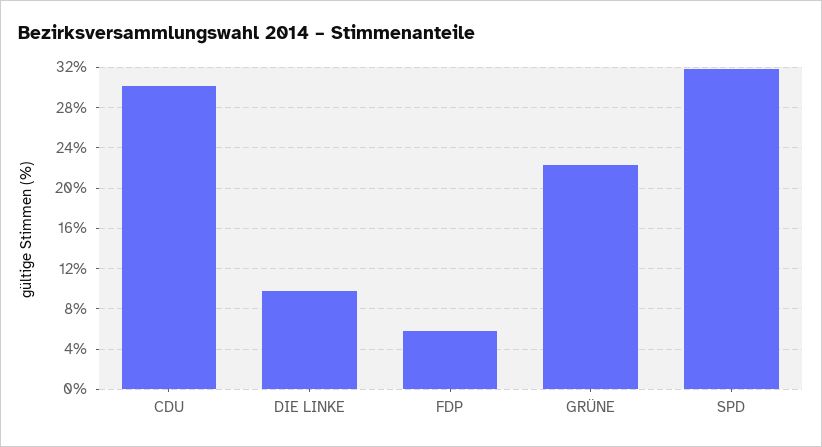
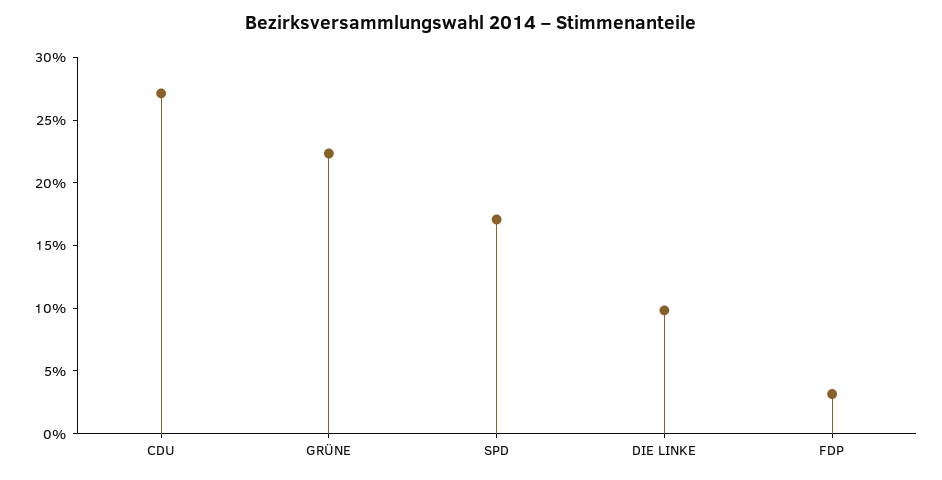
  {
-   "CDU": 30,
+   "CDU": 27,
    "DIE LINKE": 10,
-   "FDP": 6,
+   "FDP": 3,
    "GRÜNE": 22,
-   "SPD": 32
+   "SPD": 17
  }

